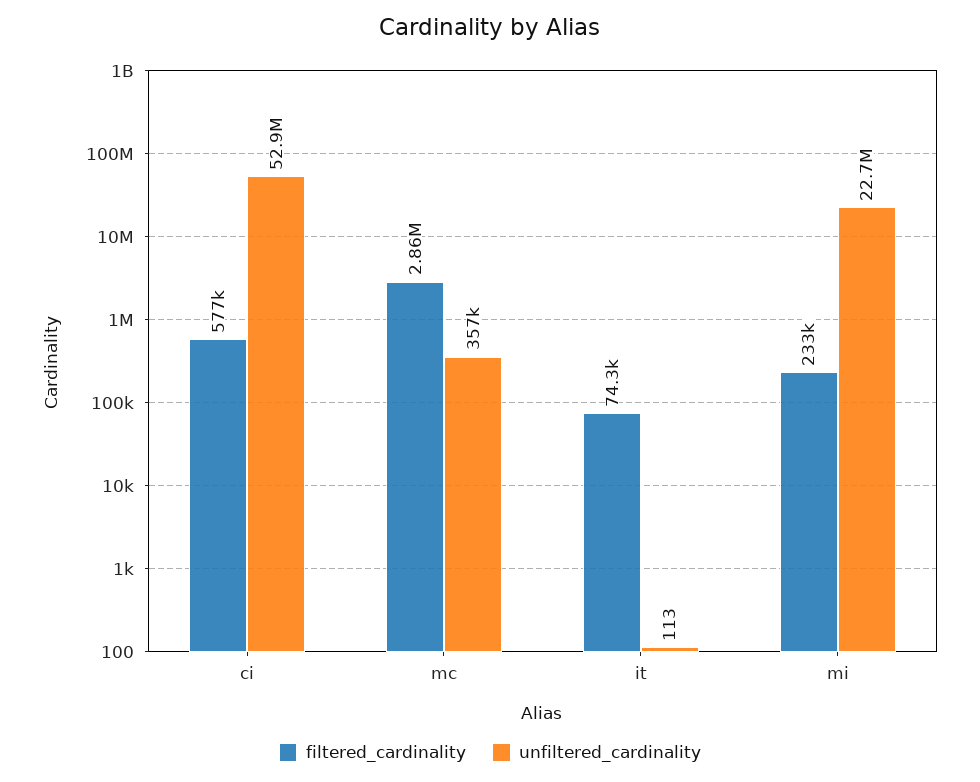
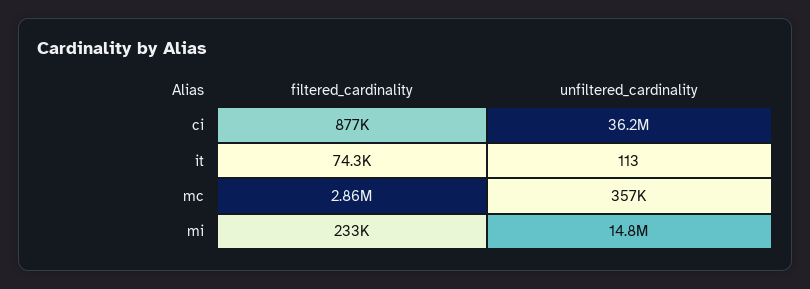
  {
    "filtered_cardinality": {
-     "ci": 577000,
+     "ci": 877000,
      "mc": 2860000,
      "it": 74300,
      "mi": 233000
    },
    "unfiltered_cardinality": {
-     "ci": 52900000,
+     "ci": 36200000,
      "mc": 357000,
      "it": 113,
-     "mi": 22700000
+     "mi": 14800000
    }
  }

